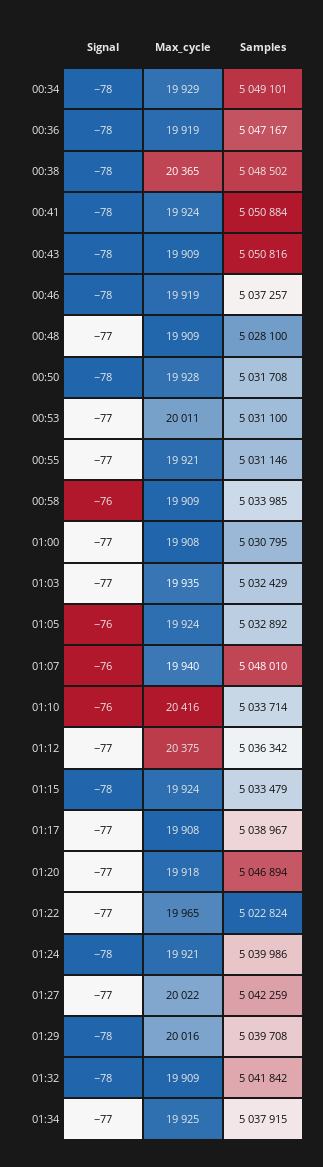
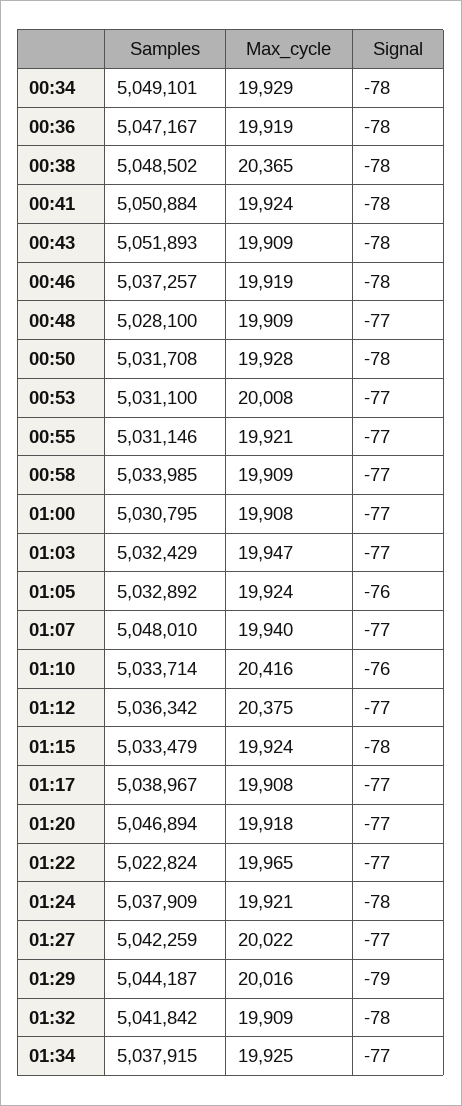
  {
    "Signal": {
      "00:34": -78,
      "00:36": -78,
      "00:38": -78,
      "00:41": -78,
      "00:43": -78,
      "00:46": -78,
      "00:48": -77,
      "00:50": -78,
      "00:53": -77,
      "00:55": -77,
-     "00:58": -76,
+     "00:58": -77,
      "01:00": -77,
      "01:03": -77,
      "01:05": -76,
-     "01:07": -76,
+     "01:07": -77,
      "01:10": -76,
      "01:12": -77,
      "01:15": -78,
      "01:17": -77,
      "01:20": -77,
      "01:22": -77,
      "01:24": -78,
      "01:27": -77,
-     "01:29": -78,
+     "01:29": -79,
      "01:32": -78,
      "01:34": -77
    },
    "Max_cycle": {
      "00:34": 19929,
      "00:36": 19919,
      "00:38": 20365,
      "00:41": 19924,
      "00:43": 19909,
      "00:46": 19919,
      "00:48": 19909,
      "00:50": 19928,
-     "00:53": 20011,
+     "00:53": 20008,
      "00:55": 19921,
      "00:58": 19909,
      "01:00": 19908,
-     "01:03": 19935,
+     "01:03": 19947,
      "01:05": 19924,
      "01:07": 19940,
      "01:10": 20416,
      "01:12": 20375,
      "01:15": 19924,
      "01:17": 19908,
      "01:20": 19918,
      "01:22": 19965,
      "01:24": 19921,
      "01:27": 20022,
      "01:29": 20016,
      "01:32": 19909,
      "01:34": 19925
    },
    "Samples": {
      "00:34": 5049101,
      "00:36": 5047167,
      "00:38": 5048502,
      "00:41": 5050884,
-     "00:43": 5050816,
+     "00:43": 5051893,
      "00:46": 5037257,
      "00:48": 5028100,
      "00:50": 5031708,
      "00:53": 5031100,
      "00:55": 5031146,
      "00:58": 5033985,
      "01:00": 5030795,
      "01:03": 5032429,
      "01:05": 5032892,
      "01:07": 5048010,
      "01:10": 5033714,
      "01:12": 5036342,
      "01:15": 5033479,
      "01:17": 5038967,
      "01:20": 5046894,
      "01:22": 5022824,
-     "01:24": 5039986,
+     "01:24": 5037909,
      "01:27": 5042259,
-     "01:29": 5039708,
+     "01:29": 5044187,
      "01:32": 5041842,
      "01:34": 5037915
    }
  }

